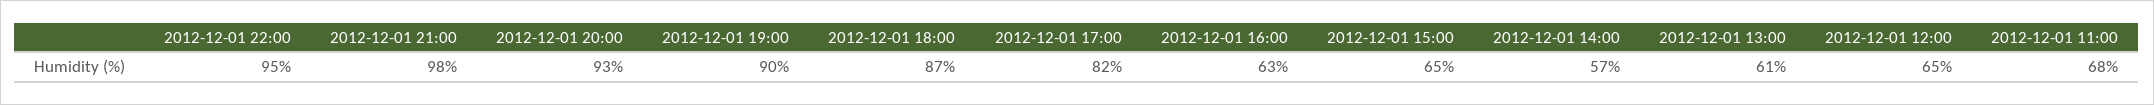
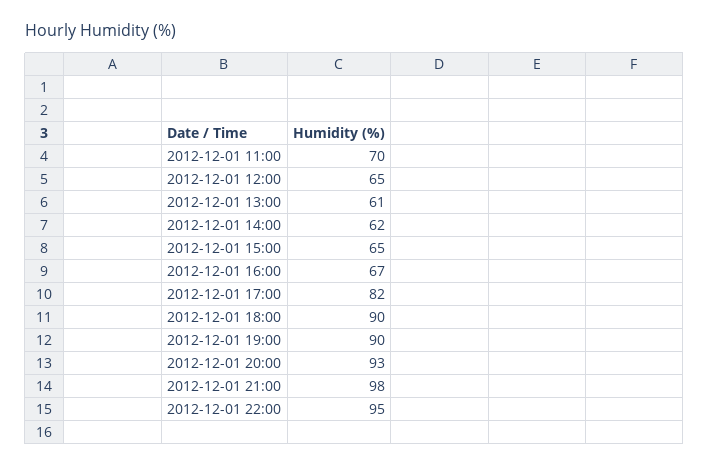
  {
    "2012-12-01 22:00": 95,
    "2012-12-01 21:00": 98,
    "2012-12-01 20:00": 93,
    "2012-12-01 19:00": 90,
-   "2012-12-01 18:00": 87,
+   "2012-12-01 18:00": 90,
    "2012-12-01 17:00": 82,
-   "2012-12-01 16:00": 63,
+   "2012-12-01 16:00": 67,
    "2012-12-01 15:00": 65,
-   "2012-12-01 14:00": 57,
+   "2012-12-01 14:00": 62,
    "2012-12-01 13:00": 61,
    "2012-12-01 12:00": 65,
-   "2012-12-01 11:00": 68
+   "2012-12-01 11:00": 70
  }

